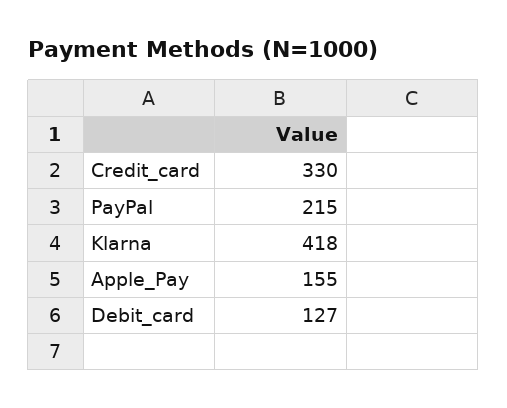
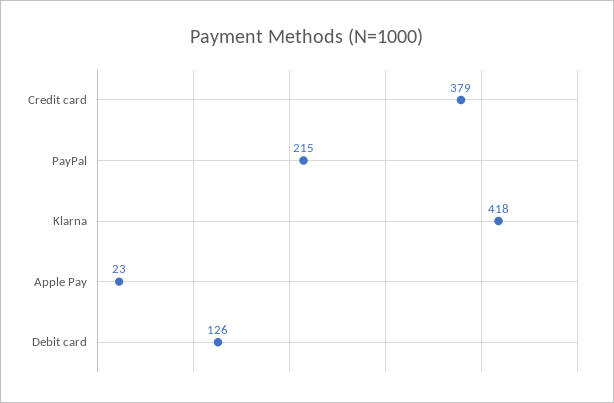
  {
-   "Credit_card": 330,
+   "Credit_card": 379,
    "PayPal": 215,
    "Klarna": 418,
-   "Apple_Pay": 155,
+   "Apple_Pay": 23,
-   "Debit_card": 127
+   "Debit_card": 126
  }

